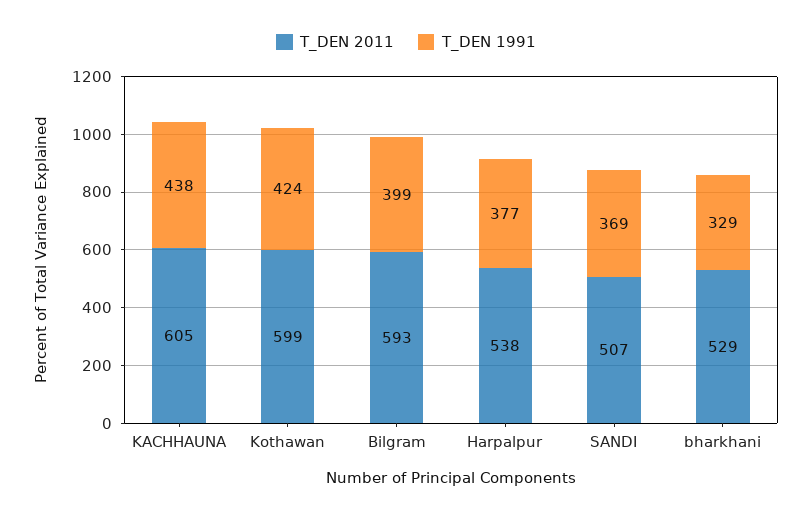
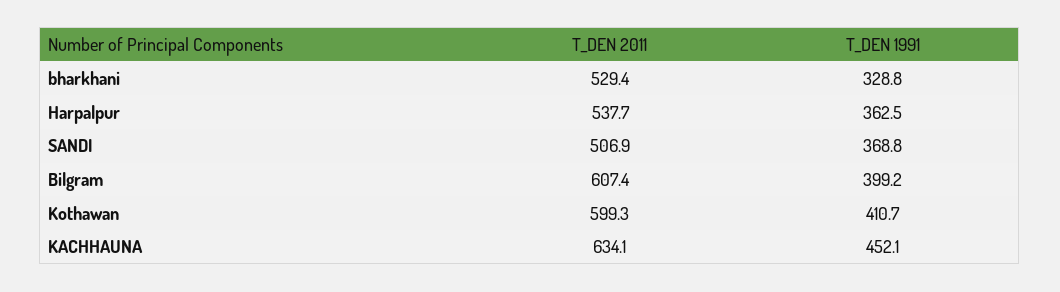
  {
    "T_DEN 2011": {
-     "KACHHAUNA": 605,
+     "KACHHAUNA": 634.1,
      "Kothawan": 599.3,
-     "Bilgram": 593,
+     "Bilgram": 607.4,
      "Harpalpur": 537.7,
      "SANDI": 506.9,
      "bharkhani": 529.4
    },
    "T_DEN 1991": {
-     "KACHHAUNA": 438,
+     "KACHHAUNA": 452.1,
-     "Kothawan": 424,
+     "Kothawan": 410.7,
      "Bilgram": 399.2,
-     "Harpalpur": 377,
+     "Harpalpur": 362.5,
      "SANDI": 368.8,
      "bharkhani": 328.8
    }
  }

